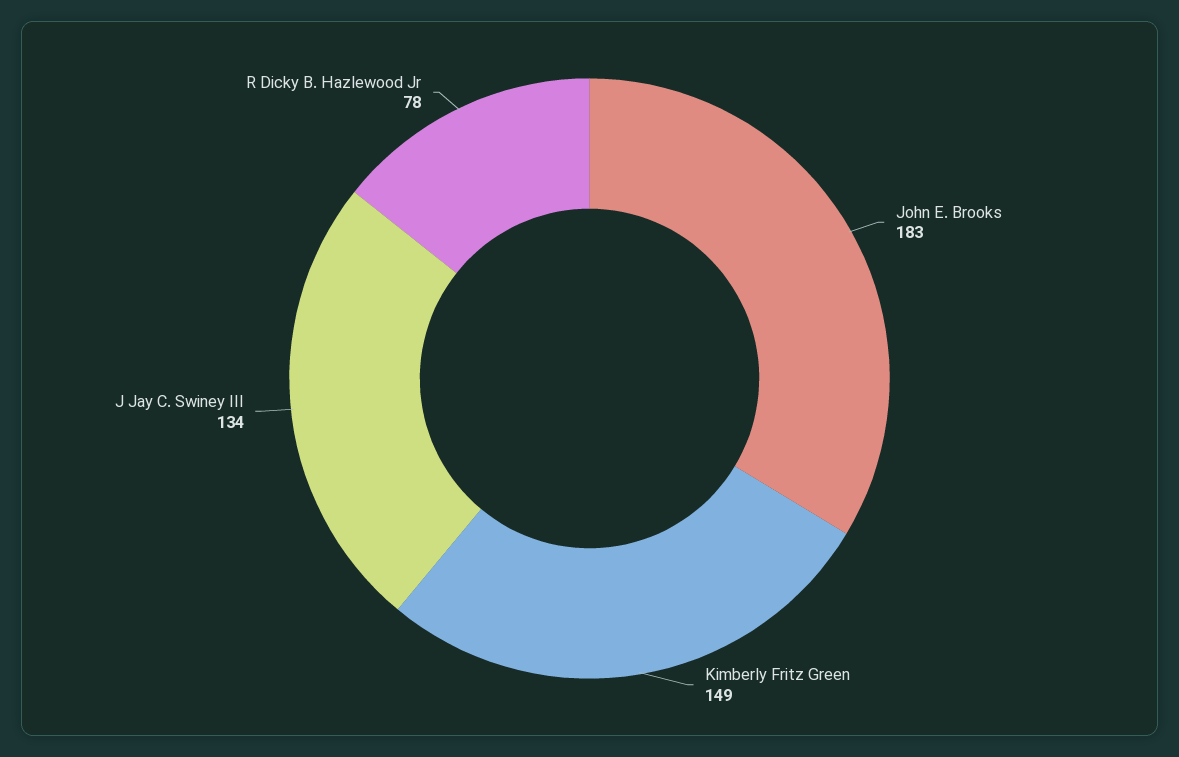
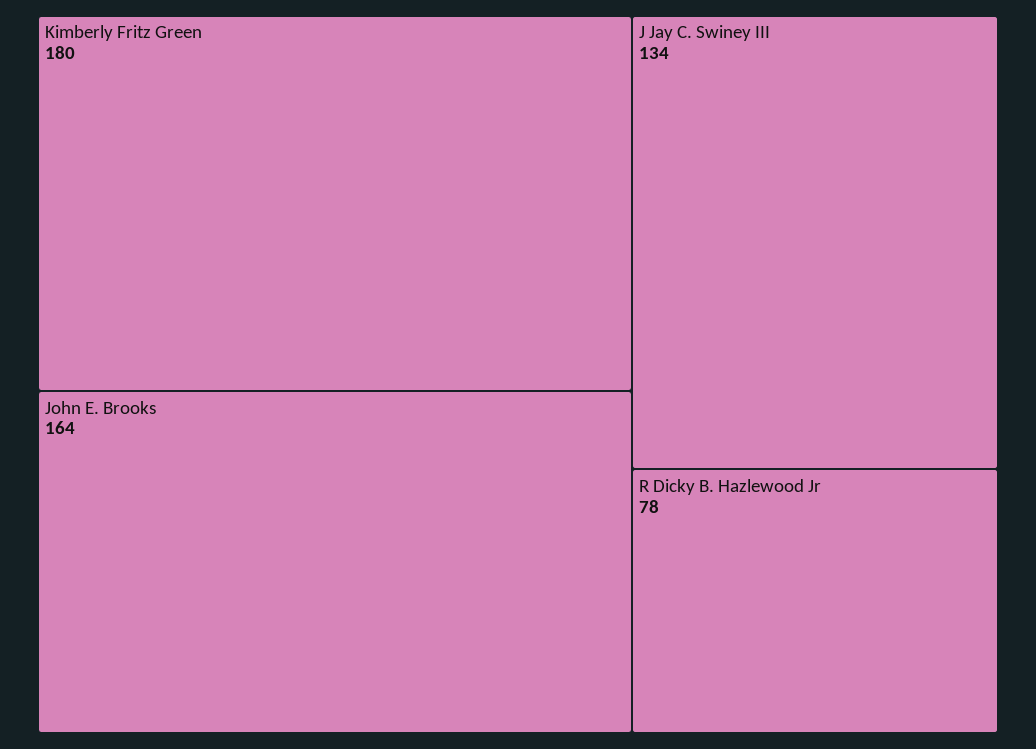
  {
-   "John E. Brooks": 183,
+   "John E. Brooks": 164,
-   "Kimberly Fritz Green": 149,
+   "Kimberly Fritz Green": 180,
    "J Jay C. Swiney III": 134,
    "R Dicky B. Hazlewood Jr": 78
  }

